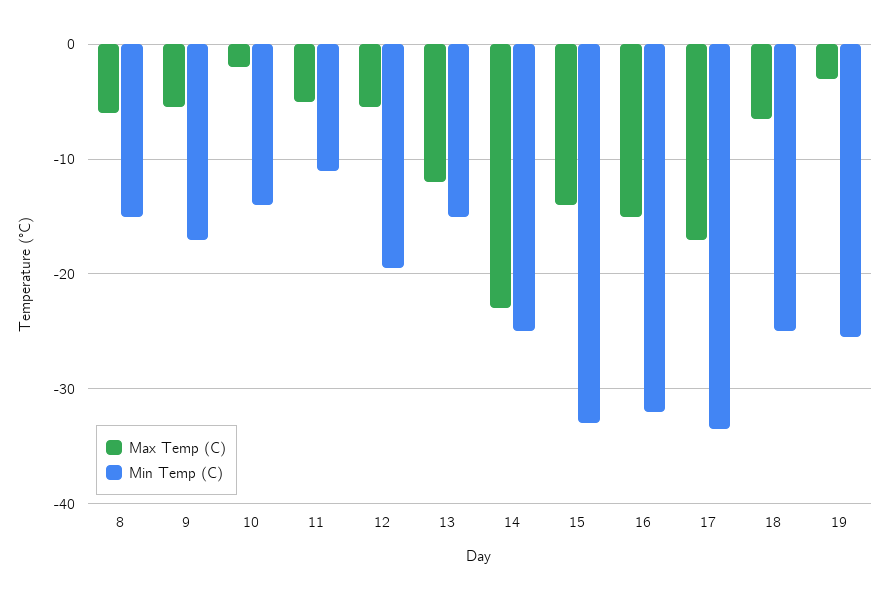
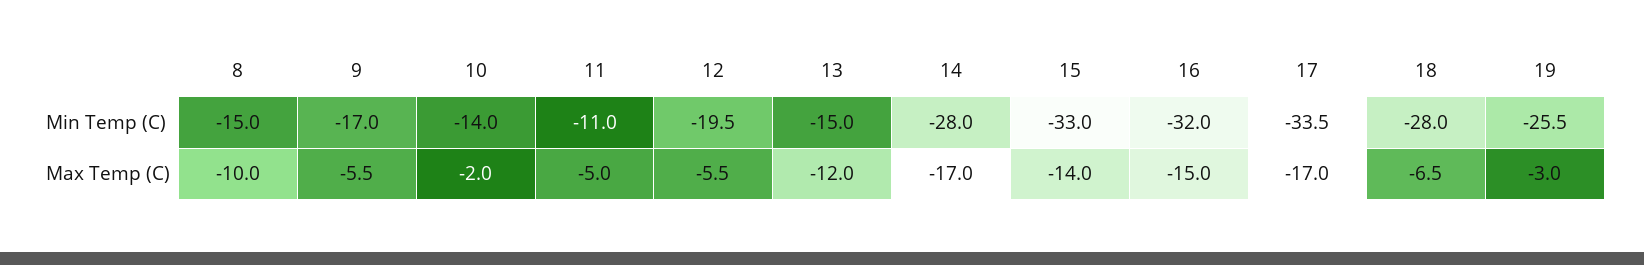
  {
    "Max Temp (C)": {
-     "8": -6,
+     "8": -10,
      "9": -5.5,
      "10": -2,
      "11": -5,
      "12": -5.5,
      "13": -12,
-     "14": -23,
+     "14": -17,
      "15": -14,
      "16": -15,
      "17": -17,
      "18": -6.5,
      "19": -3
    },
    "Min Temp (C)": {
      "8": -15,
      "9": -17,
      "10": -14,
      "11": -11,
      "12": -19.5,
      "13": -15,
-     "14": -25,
+     "14": -28,
      "15": -33,
      "16": -32,
      "17": -33.5,
-     "18": -25,
+     "18": -28,
      "19": -25.5
    }
  }

